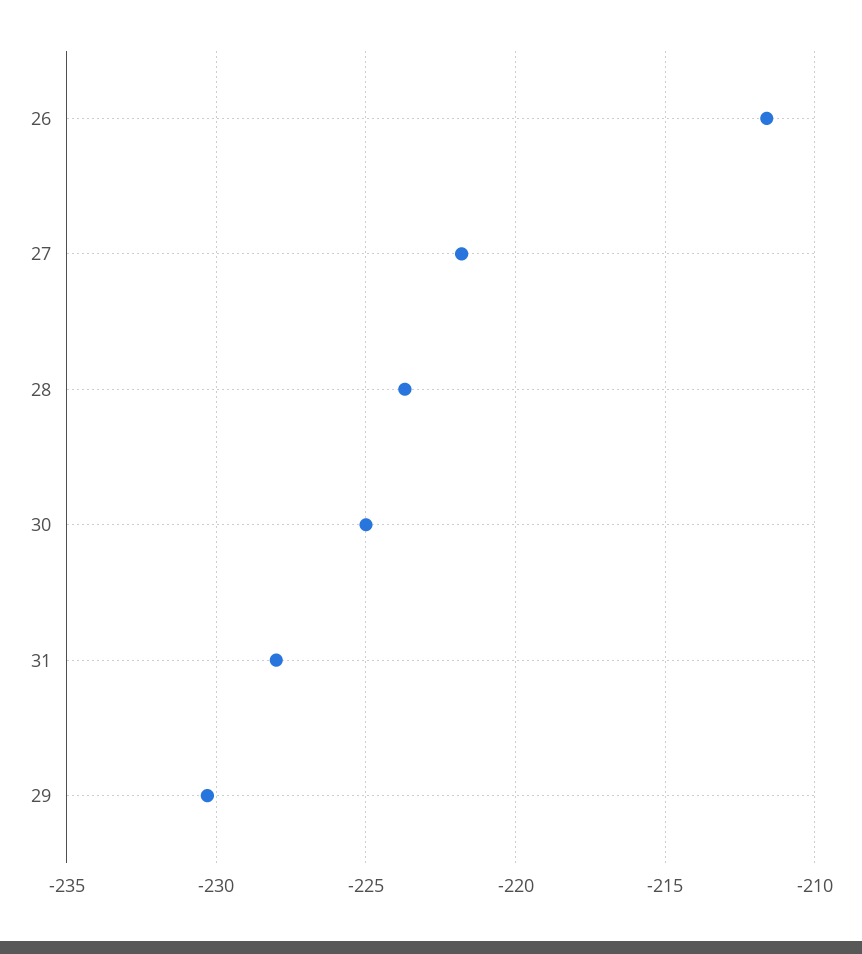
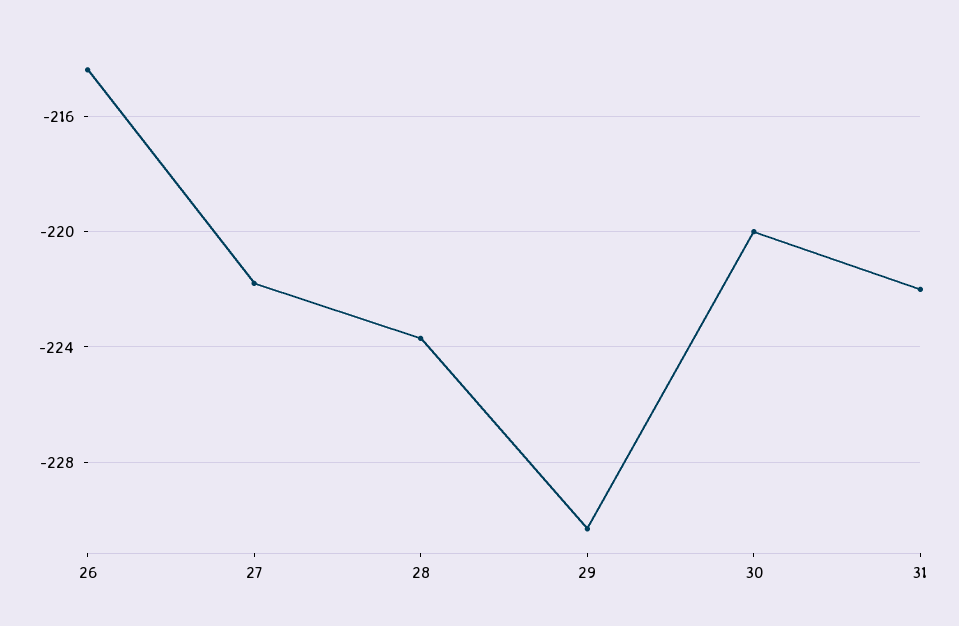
  {
-   "26": -211.5,
+   "26": -214.5,
    "27": -222,
    "28": -223.5,
-   "30": -225,
+   "30": -220,
-   "31": -228,
+   "31": -222,
    "29": -230.5
  }

